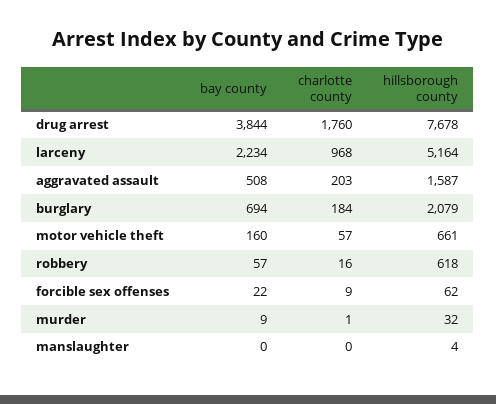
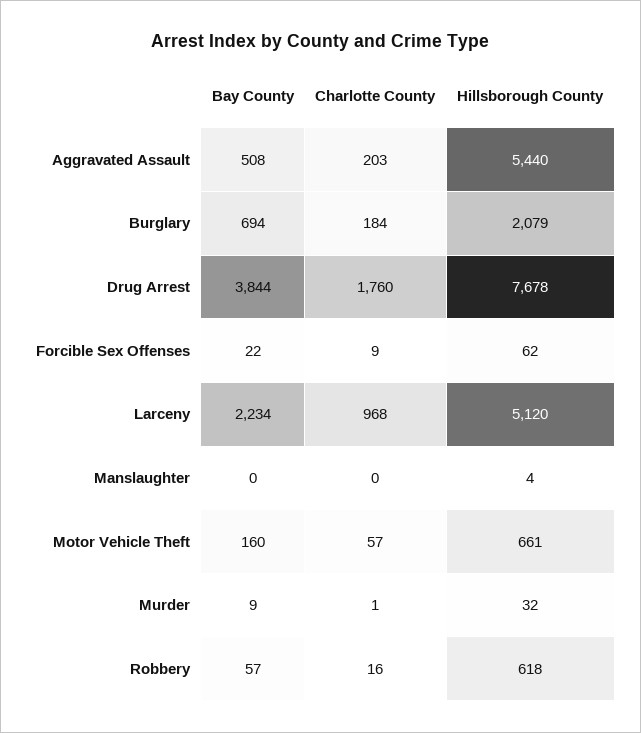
  {
    "bay county": {
      "drug arrest": 3844,
      "larceny": 2234,
      "aggravated assault": 508,
      "burglary": 694,
      "motor vehicle theft": 160,
      "robbery": 57,
      "forcible sex offenses": 22,
      "murder": 9,
      "manslaughter": 0
    },
    "charlotte county": {
      "drug arrest": 1760,
      "larceny": 968,
      "aggravated assault": 203,
      "burglary": 184,
      "motor vehicle theft": 57,
      "robbery": 16,
      "forcible sex offenses": 9,
      "murder": 1,
      "manslaughter": 0
    },
    "hillsborough county": {
      "drug arrest": 7678,
-     "larceny": 5164,
+     "larceny": 5120,
-     "aggravated assault": 1587,
+     "aggravated assault": 5440,
      "burglary": 2079,
      "motor vehicle theft": 661,
      "robbery": 618,
      "forcible sex offenses": 62,
      "murder": 32,
      "manslaughter": 4
    }
  }

